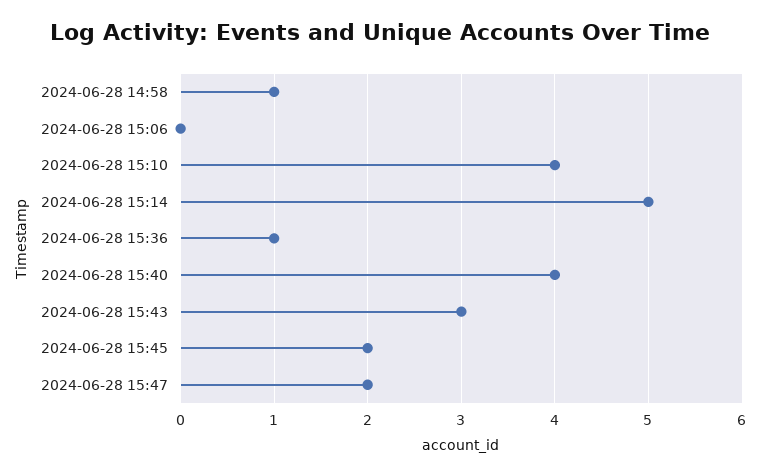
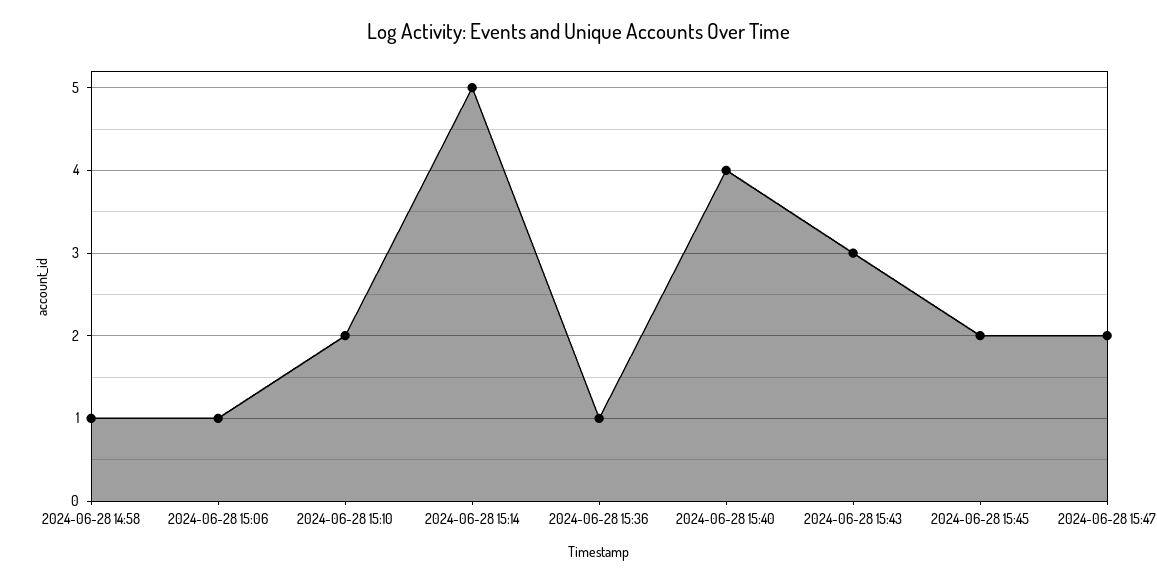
  {
    "2024-06-28 14:58": 1,
-   "2024-06-28 15:06": 0,
+   "2024-06-28 15:06": 1,
-   "2024-06-28 15:10": 4,
+   "2024-06-28 15:10": 2,
    "2024-06-28 15:14": 5,
    "2024-06-28 15:36": 1,
    "2024-06-28 15:40": 4,
    "2024-06-28 15:43": 3,
    "2024-06-28 15:45": 2,
    "2024-06-28 15:47": 2
  }

